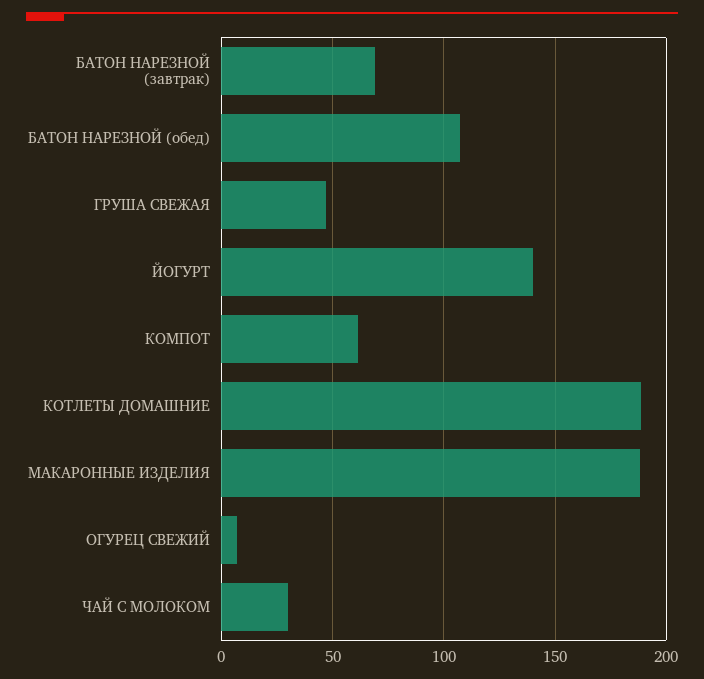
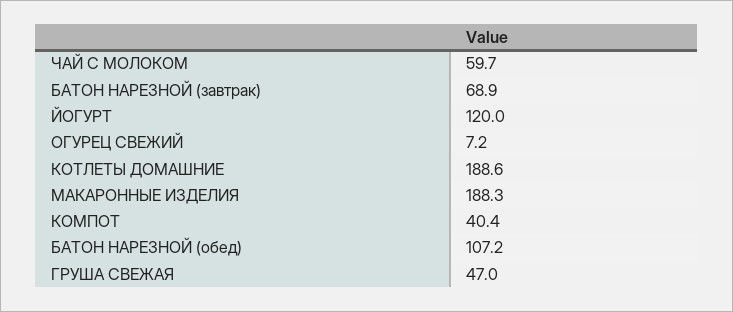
  {
    "БАТОН НАРЕЗНОЙ (завтрак)": 68.9,
    "БАТОН НАРЕЗНОЙ (обед)": 107.2,
    "ГРУША СВЕЖАЯ": 47,
-   "ЙОГУРТ": 140,
+   "ЙОГУРТ": 120,
-   "КОМПОТ": 60,
+   "КОМПОТ": 40.4,
    "КОТЛЕТЫ ДОМАШНИЕ": 188.6,
    "МАКАРОННЫЕ ИЗДЕЛИЯ": 188.3,
    "ОГУРЕЦ СВЕЖИЙ": 7.2,
-   "ЧАЙ С МОЛОКОМ": 30
+   "ЧАЙ С МОЛОКОМ": 59.7
  }

